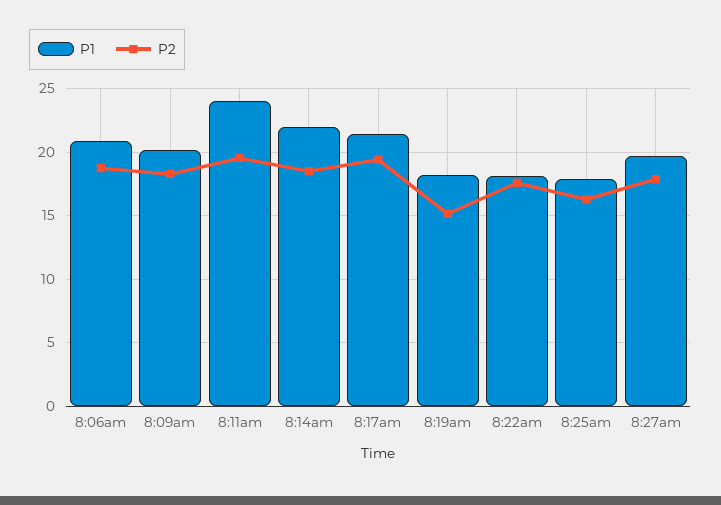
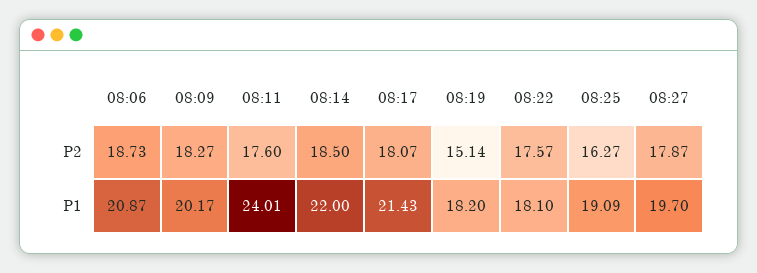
  {
    "P1": {
      "8:06am": 20.87,
      "8:09am": 20.17,
      "8:11am": 24.01,
      "8:14am": 22,
      "8:17am": 21.43,
      "8:19am": 18.2,
      "8:22am": 18.1,
-     "8:25am": 18,
+     "8:25am": 19.09,
      "8:27am": 19.7
    },
    "P2": {
      "8:06am": 18.73,
      "8:09am": 18.27,
-     "8:11am": 19.5,
+     "8:11am": 17.6,
      "8:14am": 18.5,
-     "8:17am": 19.5,
+     "8:17am": 18.07,
      "8:19am": 15.14,
      "8:22am": 17.57,
      "8:25am": 16.27,
      "8:27am": 17.87
    }
  }

